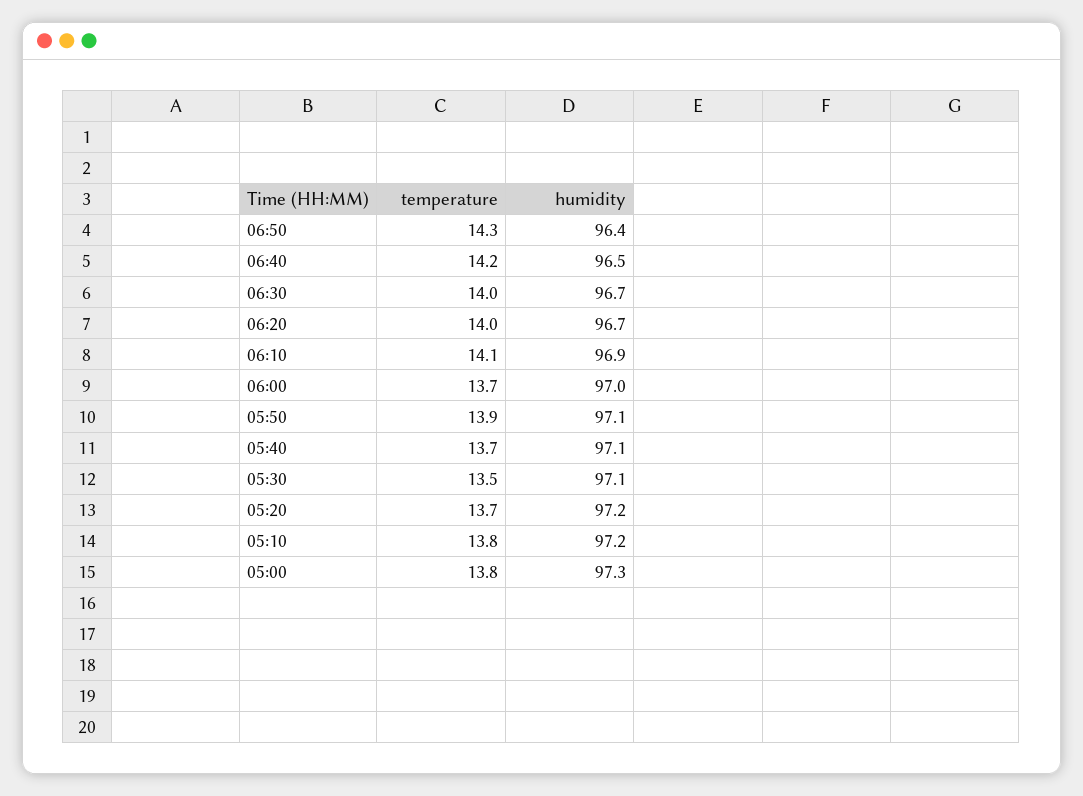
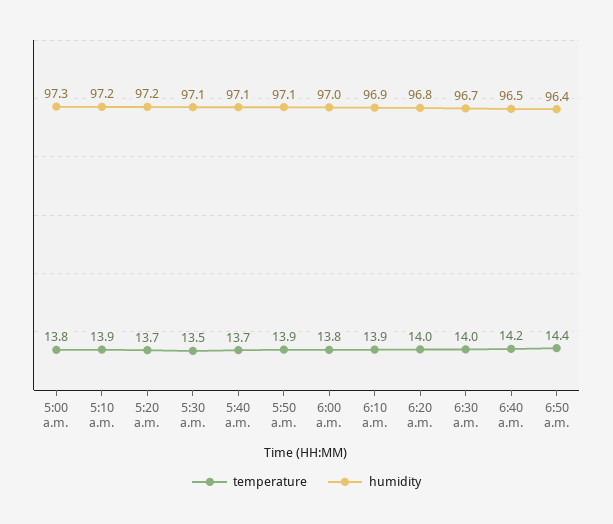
  {
    "temperature": {
-     "06:50": 14.3,
+     "06:50": 14.4,
      "06:40": 14.2,
      "06:30": 14,
      "06:20": 14,
-     "06:10": 14.1,
+     "06:10": 13.9,
-     "06:00": 13.7,
+     "06:00": 13.8,
      "05:50": 13.9,
      "05:40": 13.7,
      "05:30": 13.5,
      "05:20": 13.7,
-     "05:10": 13.8,
+     "05:10": 13.9,
      "05:00": 13.8
    },
    "humidity": {
      "06:50": 96.4,
      "06:40": 96.5,
      "06:30": 96.7,
-     "06:20": 96.7,
+     "06:20": 96.8,
      "06:10": 96.9,
      "06:00": 97,
      "05:50": 97.1,
      "05:40": 97.1,
      "05:30": 97.1,
      "05:20": 97.2,
      "05:10": 97.2,
      "05:00": 97.3
    }
  }

